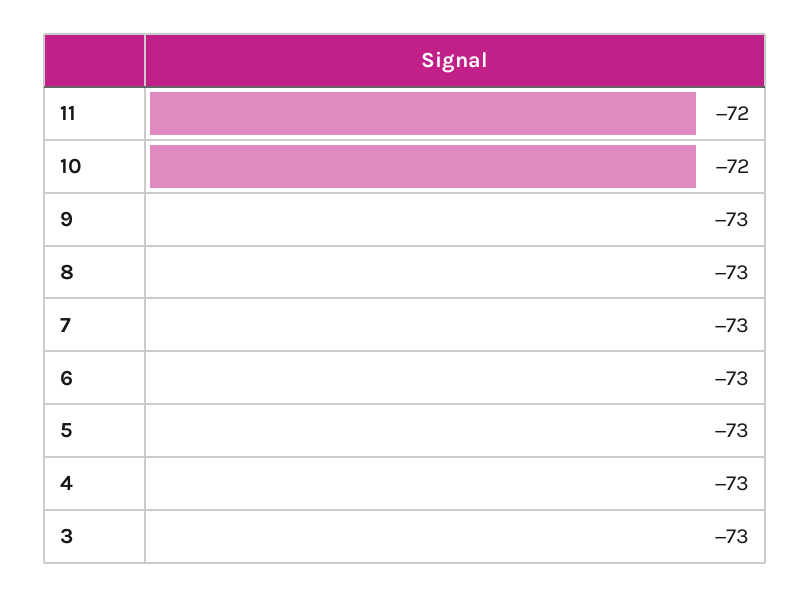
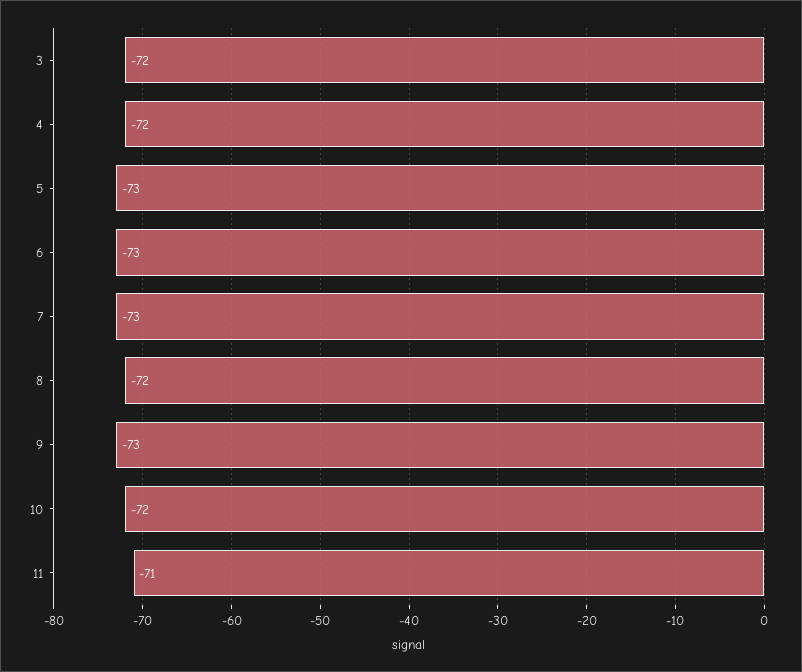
  {
-   "11": -72,
+   "11": -71,
    "10": -72,
    "9": -73,
-   "8": -73,
+   "8": -72,
    "7": -73,
    "6": -73,
    "5": -73,
-   "4": -73,
+   "4": -72,
-   "3": -73
+   "3": -72
  }

